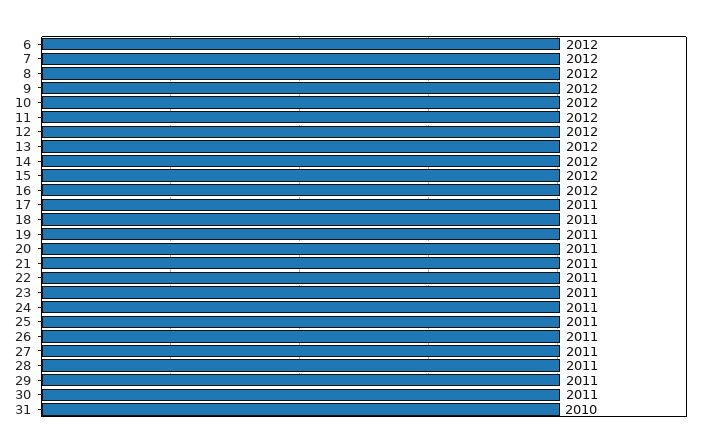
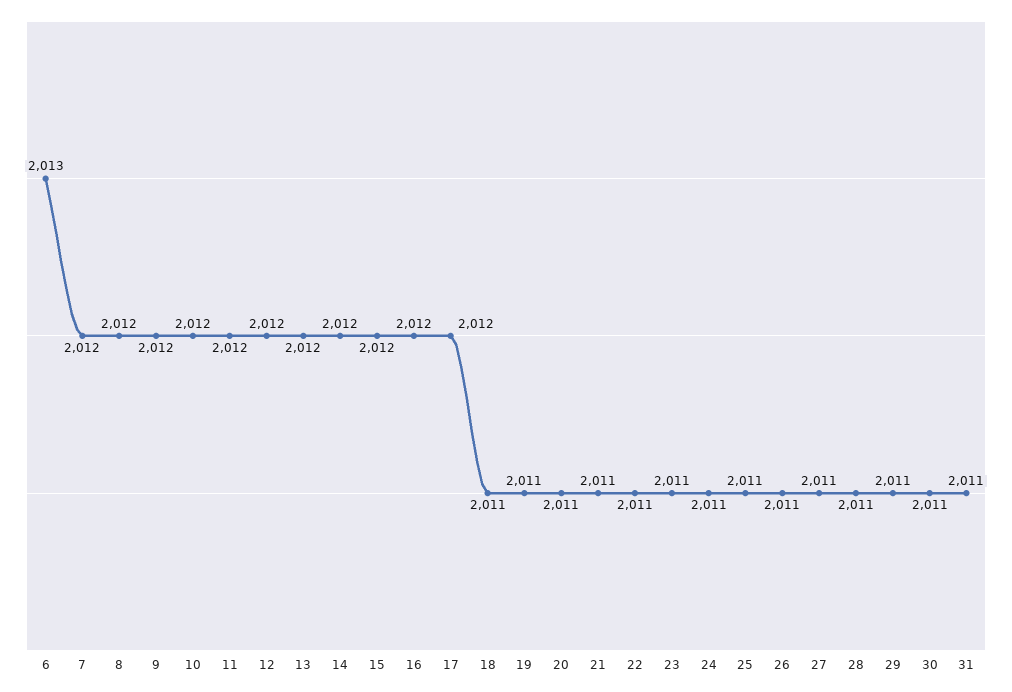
  {
-   "6": 2012,
+   "6": 2013,
    "7": 2012,
    "8": 2012,
    "9": 2012,
    "10": 2012,
    "11": 2012,
    "12": 2012,
    "13": 2012,
    "14": 2012,
    "15": 2012,
    "16": 2012,
-   "17": 2011,
+   "17": 2012,
    "18": 2011,
    "19": 2011,
    "20": 2011,
    "21": 2011,
    "22": 2011,
    "23": 2011,
    "24": 2011,
    "25": 2011,
    "26": 2011,
    "27": 2011,
    "28": 2011,
    "29": 2011,
    "30": 2011,
-   "31": 2010
+   "31": 2011
  }

